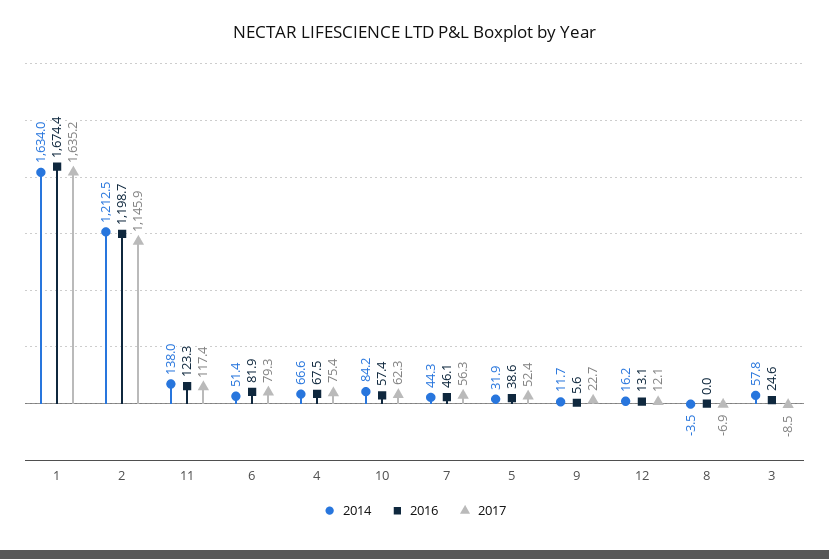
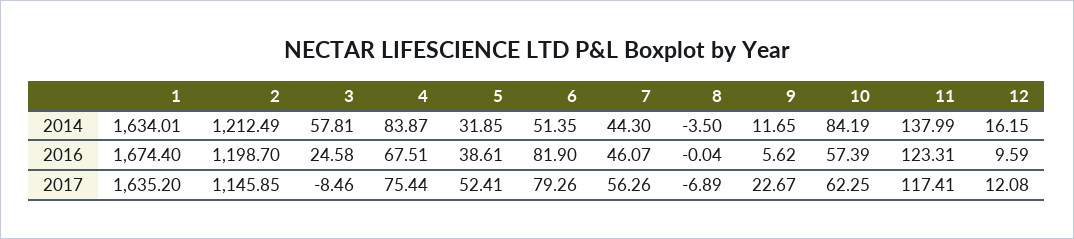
  {
    "2014": {
      "1": 1634.01,
      "2": 1212.49,
      "11": 137.99,
      "6": 51.35,
-     "4": 66.6,
+     "4": 83.87,
      "10": 84.19,
      "7": 44.3,
      "5": 31.85,
      "9": 11.65,
      "12": 16.15,
      "8": -3.5,
      "3": 57.81
    },
    "2016": {
      "1": 1674.4,
      "2": 1198.7,
      "11": 123.31,
      "6": 81.9,
      "4": 67.51,
      "10": 57.39,
      "7": 46.07,
      "5": 38.61,
      "9": 5.62,
-     "12": 13.1,
+     "12": 9.59,
      "8": -0.04,
      "3": 24.58
    },
    "2017": {
      "1": 1635.2,
      "2": 1145.85,
      "11": 117.41,
      "6": 79.26,
      "4": 75.44,
      "10": 62.25,
      "7": 56.26,
      "5": 52.41,
      "9": 22.67,
      "12": 12.08,
      "8": -6.89,
      "3": -8.46
    }
  }

